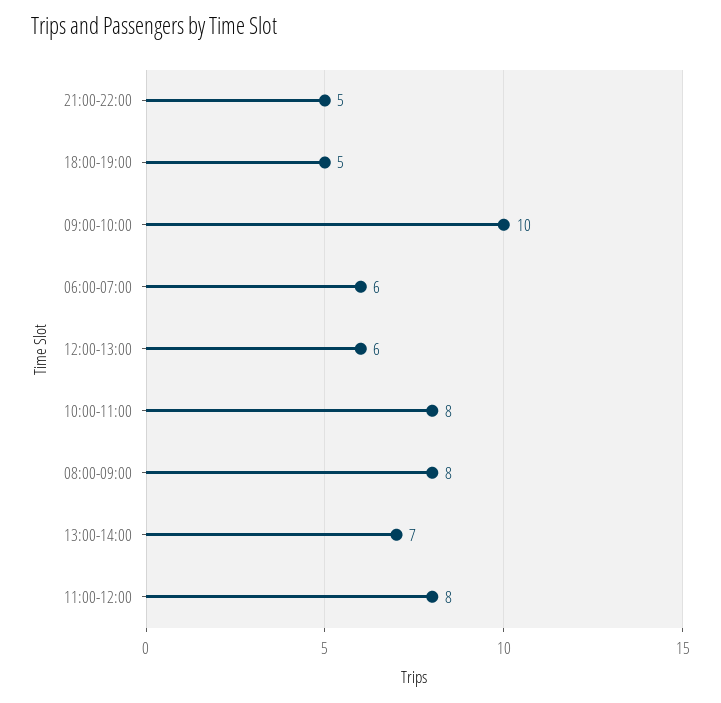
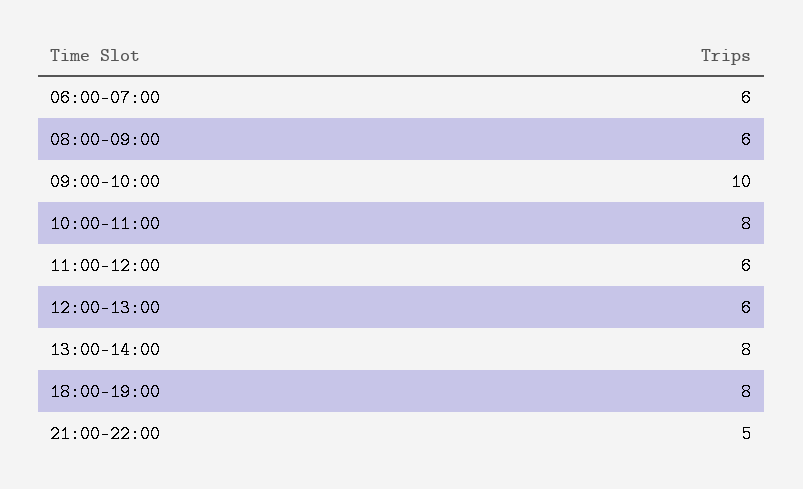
  {
    "21:00-22:00": 5,
-   "18:00-19:00": 5,
+   "18:00-19:00": 8,
    "09:00-10:00": 10,
    "06:00-07:00": 6,
    "12:00-13:00": 6,
    "10:00-11:00": 8,
-   "08:00-09:00": 8,
+   "08:00-09:00": 6,
-   "13:00-14:00": 7,
+   "13:00-14:00": 8,
-   "11:00-12:00": 8
+   "11:00-12:00": 6
  }

